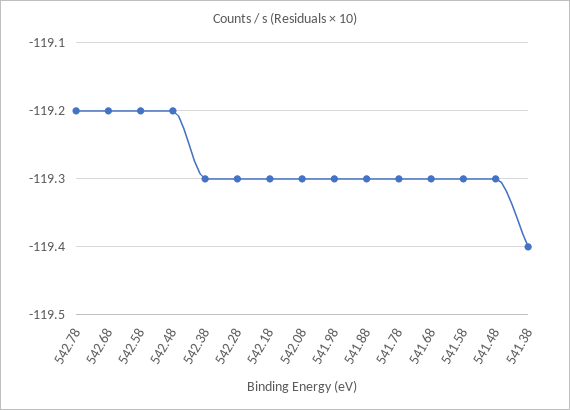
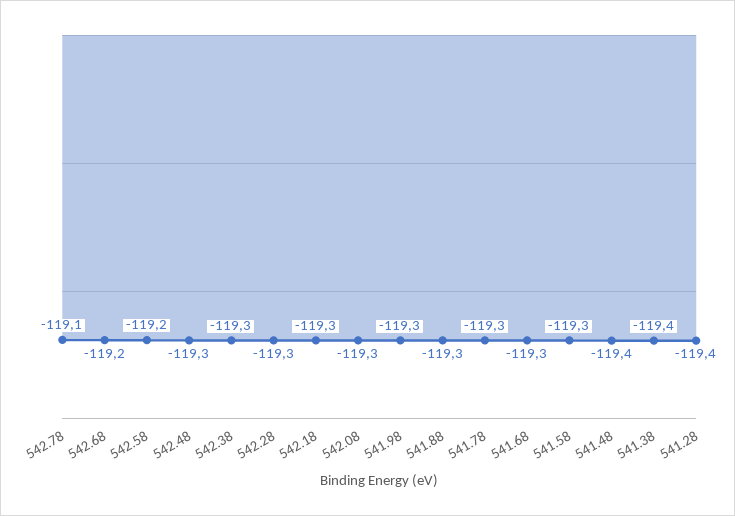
  {
-   "542.78": -119.2,
+   "542.78": -119.1,
    "542.68": -119.2,
    "542.58": -119.2,
-   "542.48": -119.2,
+   "542.48": -119.3,
    "542.38": -119.3,
    "542.28": -119.3,
    "542.18": -119.3,
    "542.08": -119.3,
    "541.98": -119.3,
    "541.88": -119.3,
    "541.78": -119.3,
    "541.68": -119.3,
    "541.58": -119.3,
-   "541.48": -119.3,
+   "541.48": -119.4,
-   "541.38": -119.4
+   "541.38": -119.4,
+   "541.28": -119.4
  }

